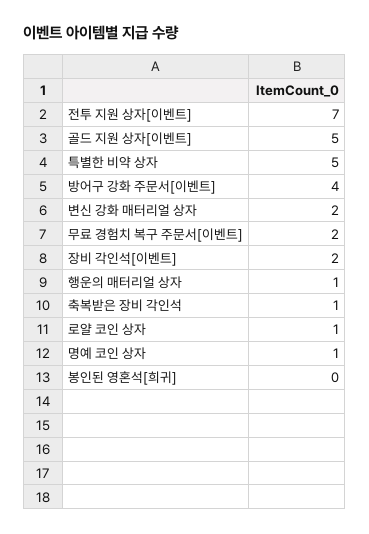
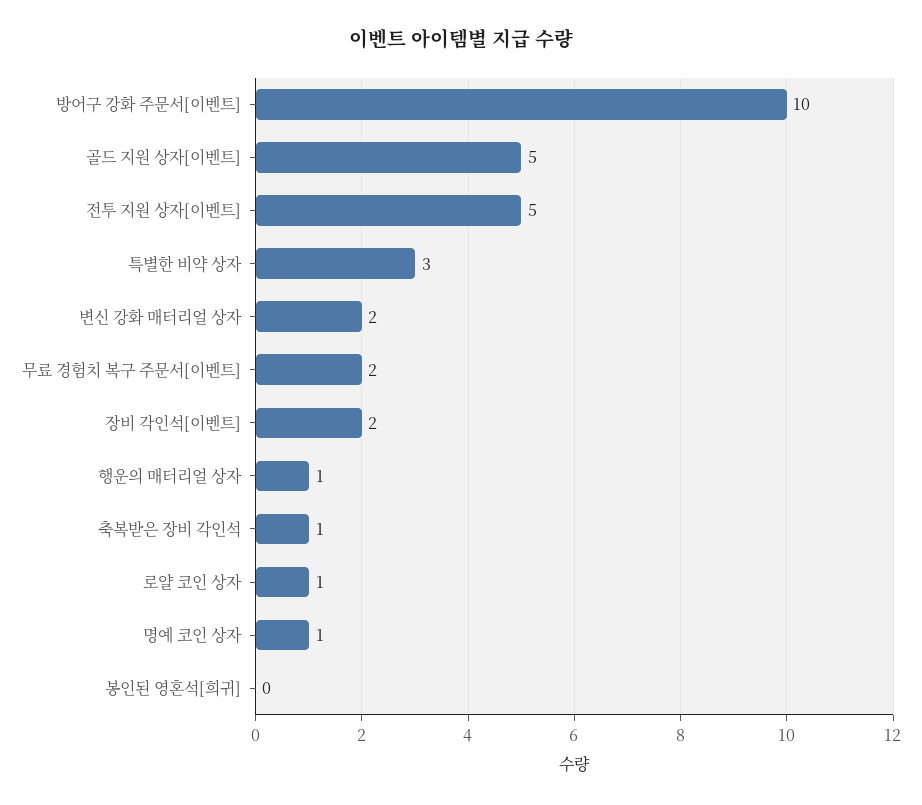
  {
-   "전투 지원 상자[이벤트]": 7,
+   "전투 지원 상자[이벤트]": 5,
    "골드 지원 상자[이벤트]": 5,
-   "특별한 비약 상자": 5,
+   "특별한 비약 상자": 3,
-   "방어구 강화 주문서[이벤트]": 4,
+   "방어구 강화 주문서[이벤트]": 10,
    "변신 강화 매터리얼 상자": 2,
    "무료 경험치 복구 주문서[이벤트]": 2,
    "장비 각인석[이벤트]": 2,
    "행운의 매터리얼 상자": 1,
    "축복받은 장비 각인석": 1,
    "로얄 코인 상자": 1,
    "명예 코인 상자": 1,
    "봉인된 영혼석[희귀]": 0
  }

